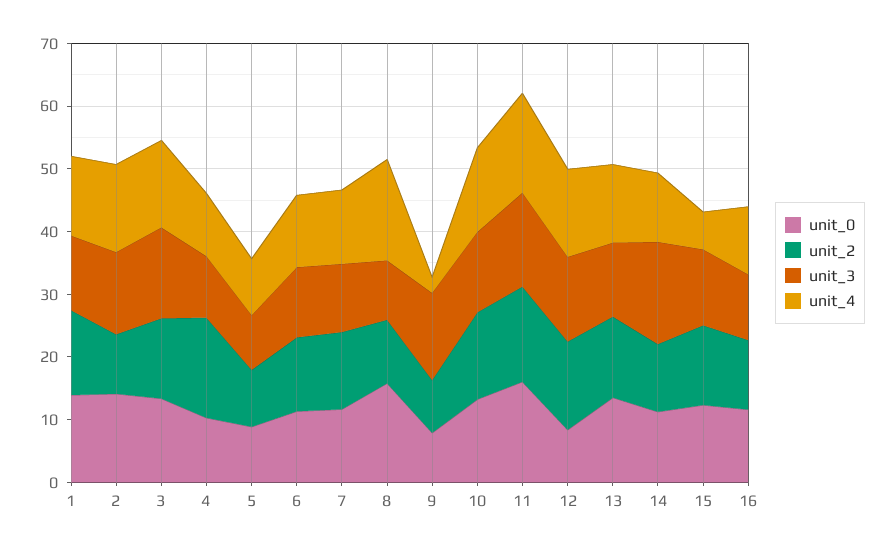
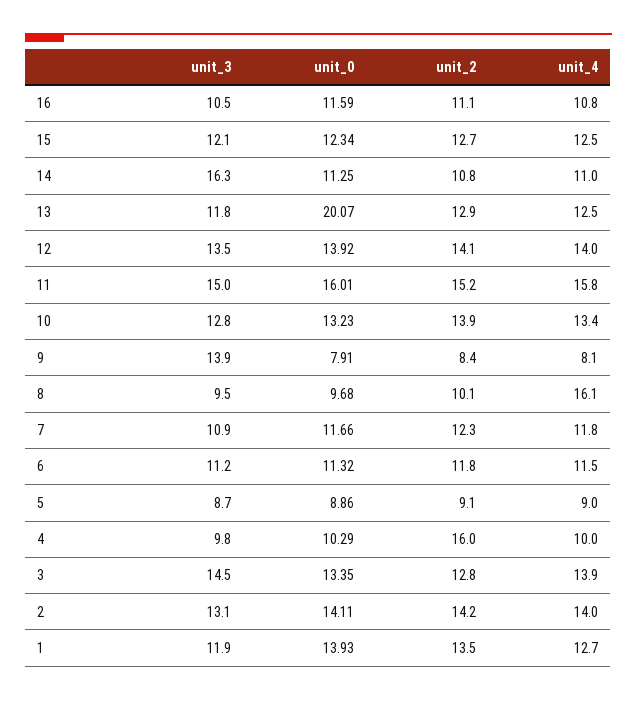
  {
    "unit_0": {
      "1": 13.93,
      "2": 14.11,
      "3": 13.35,
      "4": 10.29,
      "5": 8.86,
      "6": 11.32,
      "7": 11.66,
-     "8": 16,
+     "8": 9.68,
      "9": 7.91,
      "10": 13.23,
      "11": 16.01,
-     "12": 8,
+     "12": 13.92,
-     "13": 14,
+     "13": 20.07,
      "14": 11.25,
      "15": 12.34,
      "16": 11.59
    },
    "unit_2": {
      "1": 13.5,
-     "2": 10,
+     "2": 14.2,
      "3": 12.8,
      "4": 16,
      "5": 9.1,
      "6": 11.8,
      "7": 12.3,
      "8": 10.1,
      "9": 8.4,
      "10": 13.9,
      "11": 15.2,
      "12": 14.1,
      "13": 12.9,
      "14": 10.8,
      "15": 12.7,
      "16": 11.1
    },
    "unit_3": {
      "1": 11.9,
      "2": 13.1,
      "3": 14.5,
      "4": 9.8,
      "5": 8.7,
      "6": 11.2,
      "7": 10.9,
      "8": 9.5,
      "9": 13.9,
      "10": 12.8,
      "11": 15,
      "12": 13.5,
      "13": 11.8,
      "14": 16.3,
      "15": 12.1,
      "16": 10.5
    },
    "unit_4": {
      "1": 12.7,
      "2": 14,
      "3": 13.9,
      "4": 10,
      "5": 9,
      "6": 11.5,
      "7": 11.8,
      "8": 16.1,
-     "9": 2,
+     "9": 8.1,
      "10": 13.4,
      "11": 15.8,
      "12": 14,
      "13": 12.5,
      "14": 11,
-     "15": 6,
+     "15": 12.5,
      "16": 10.8
    }
  }

